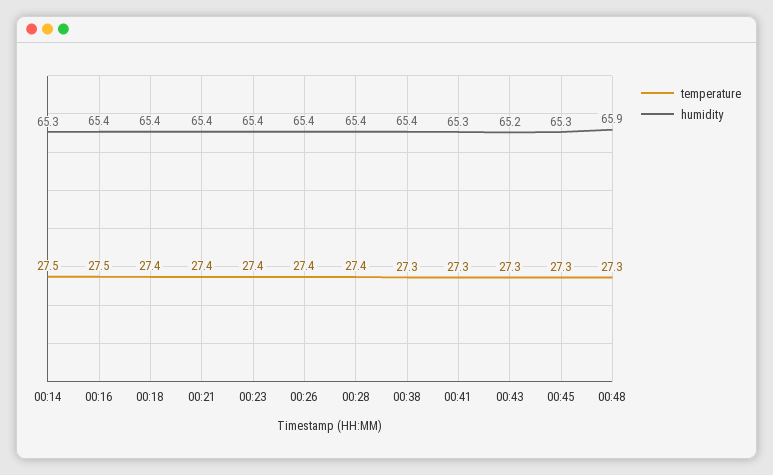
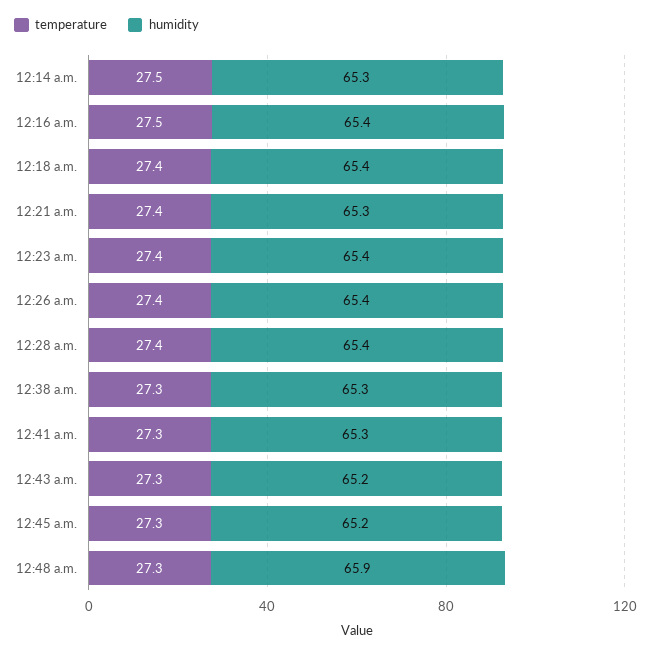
  {
    "temperature": {
      "00:14": 27.5,
      "00:16": 27.5,
      "00:18": 27.4,
      "00:21": 27.4,
      "00:23": 27.4,
      "00:26": 27.4,
      "00:28": 27.4,
      "00:38": 27.3,
      "00:41": 27.3,
      "00:43": 27.3,
      "00:45": 27.3,
      "00:48": 27.3
    },
    "humidity": {
      "00:14": 65.3,
      "00:16": 65.4,
      "00:18": 65.4,
-     "00:21": 65.4,
+     "00:21": 65.3,
      "00:23": 65.4,
      "00:26": 65.4,
      "00:28": 65.4,
-     "00:38": 65.4,
+     "00:38": 65.3,
      "00:41": 65.3,
      "00:43": 65.2,
-     "00:45": 65.3,
+     "00:45": 65.2,
      "00:48": 65.9
    }
  }

